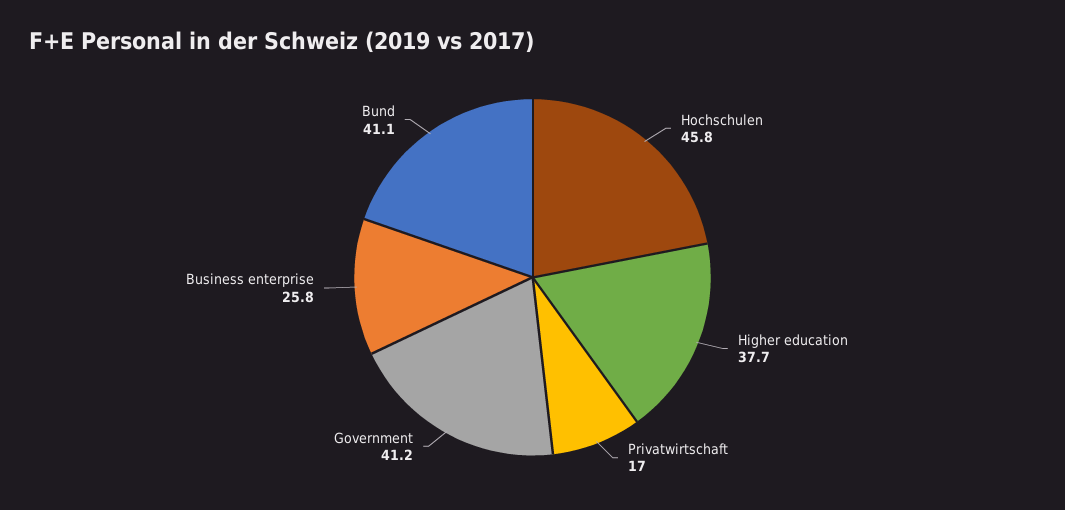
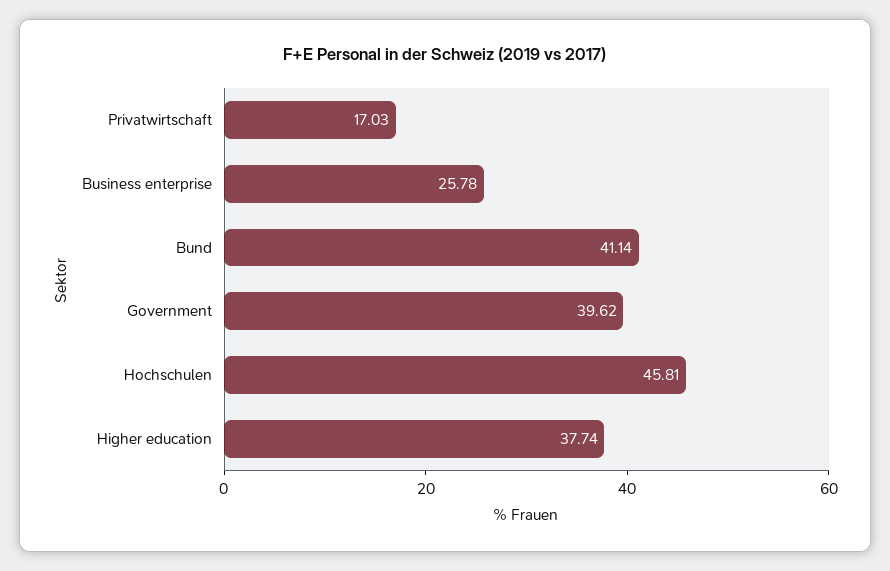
  {
    "Hochschulen": 45.81,
    "Higher education": 37.74,
    "Privatwirtschaft": 17.03,
-   "Government": 41.2,
+   "Government": 39.62,
    "Business enterprise": 25.78,
    "Bund": 41.14
  }

